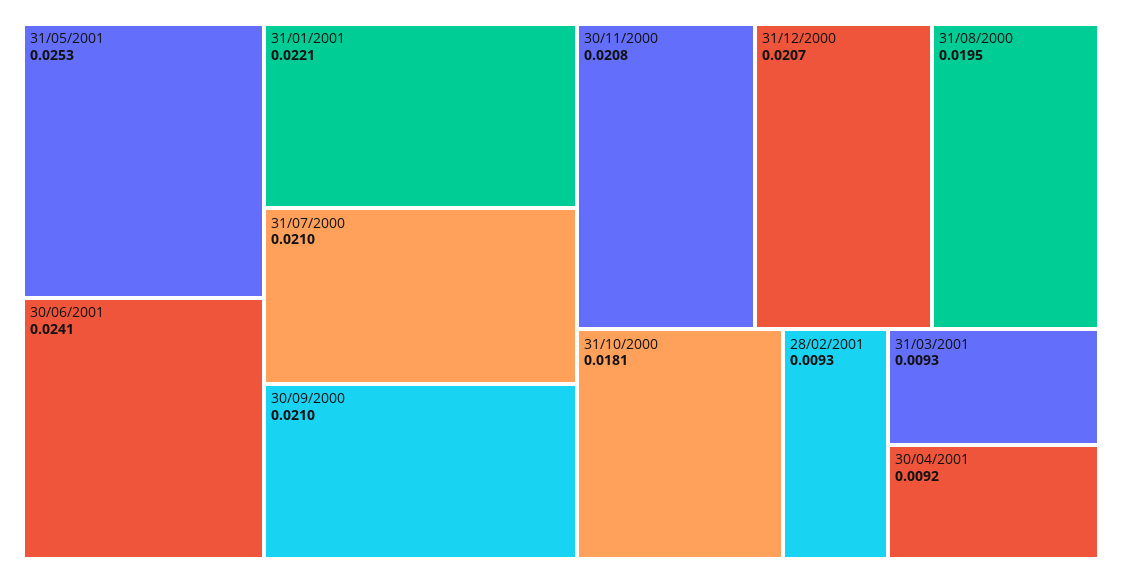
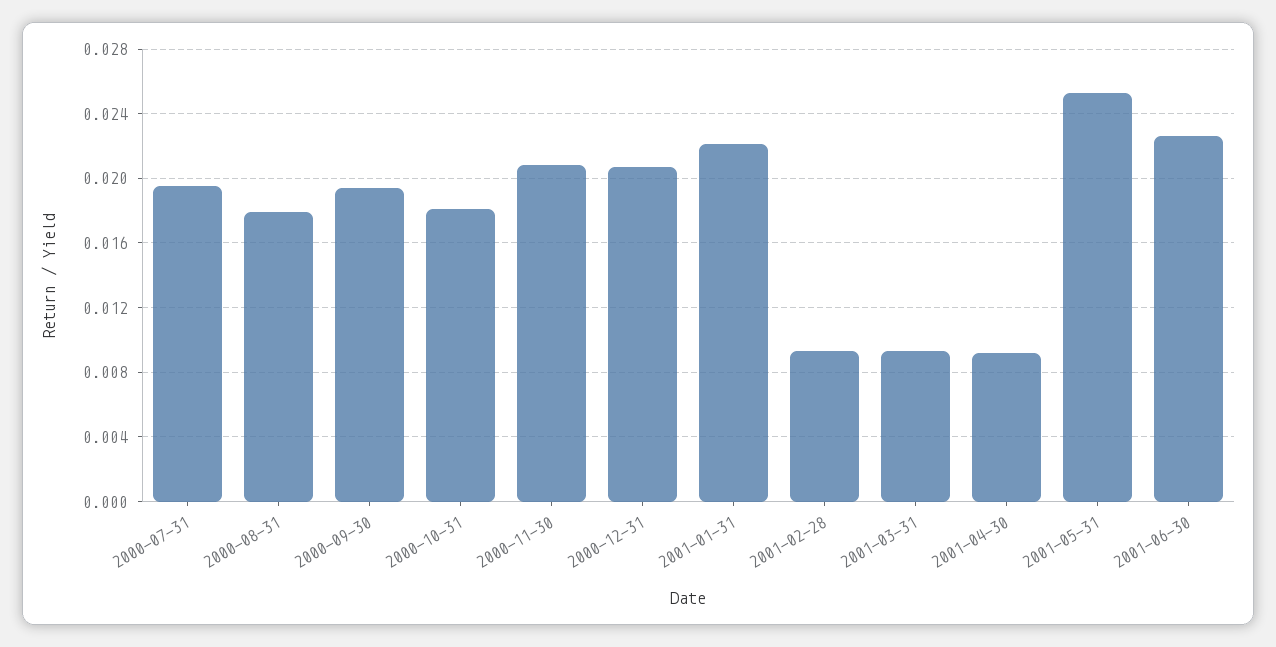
  {
    "31/05/2001": 0.0253,
-   "30/06/2001": 0.0241,
+   "30/06/2001": 0.0225,
    "31/01/2001": 0.0221,
-   "31/07/2000": 0.021,
+   "31/07/2000": 0.0195,
-   "30/09/2000": 0.021,
+   "30/09/2000": 0.0195,
    "30/11/2000": 0.0208,
    "31/12/2000": 0.0207,
-   "31/08/2000": 0.0195,
+   "31/08/2000": 0.018,
    "31/10/2000": 0.0181,
    "28/02/2001": 0.0093,
    "31/03/2001": 0.0093,
    "30/04/2001": 0.0092
  }

